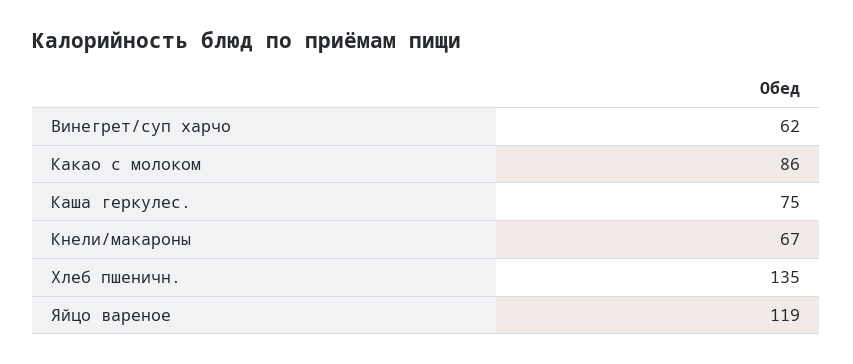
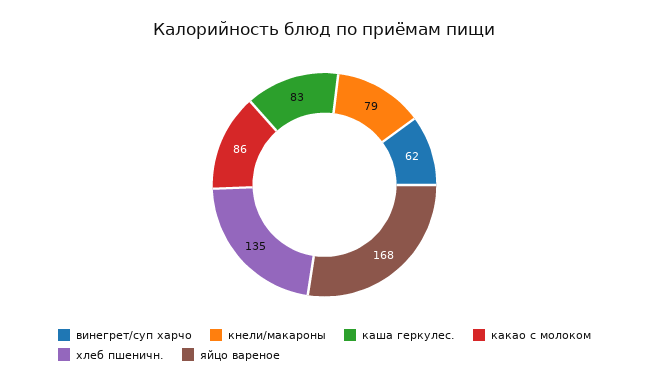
  {
    "Винегрет/суп харчо": 62,
    "Какао с молоком": 86,
-   "Каша геркулес.": 75,
+   "Каша геркулес.": 83,
-   "Кнели/макароны": 67,
+   "Кнели/макароны": 79,
    "Хлеб пшеничн.": 135,
-   "Яйцо вареное": 119
+   "Яйцо вареное": 168
  }

